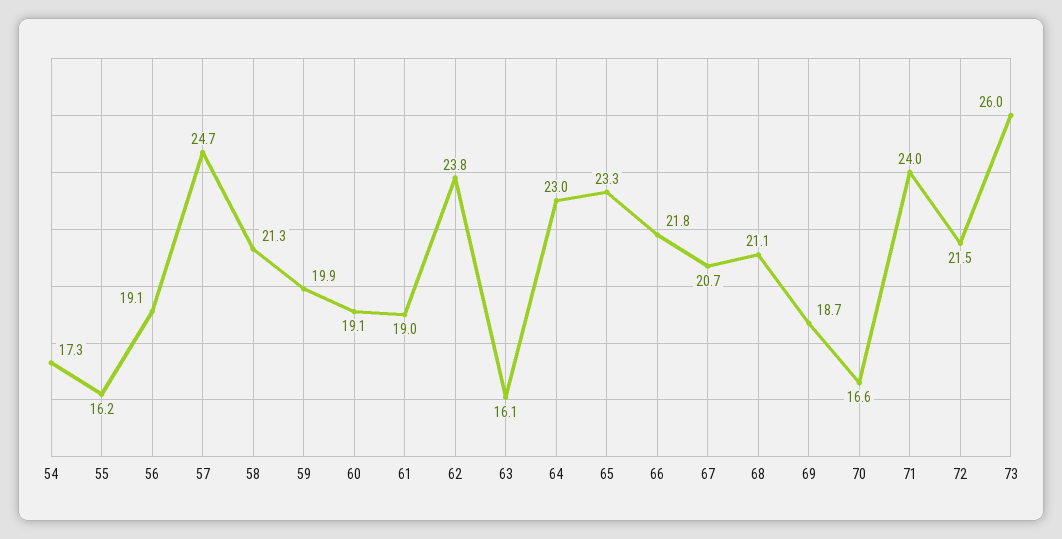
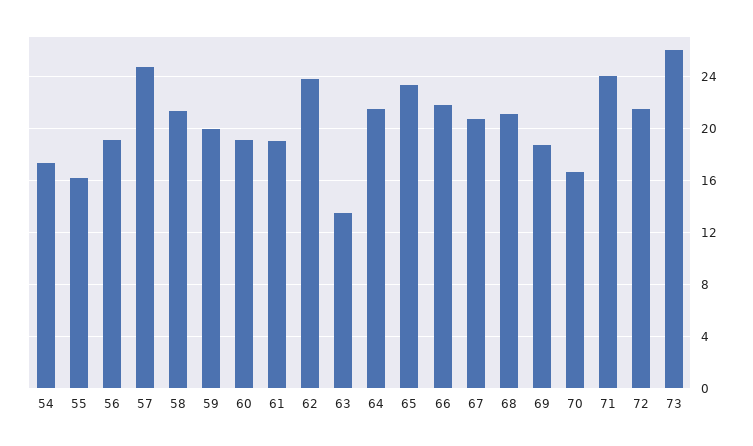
  {
    "54": 17.3,
    "55": 16.2,
    "56": 19.1,
    "57": 24.7,
    "58": 21.3,
    "59": 19.9,
    "60": 19.1,
    "61": 19,
    "62": 23.8,
-   "63": 16.1,
+   "63": 13.5,
-   "64": 23,
+   "64": 21.5,
    "65": 23.3,
    "66": 21.8,
    "67": 20.7,
    "68": 21.1,
    "69": 18.7,
    "70": 16.6,
    "71": 24,
    "72": 21.5,
    "73": 26
  }

